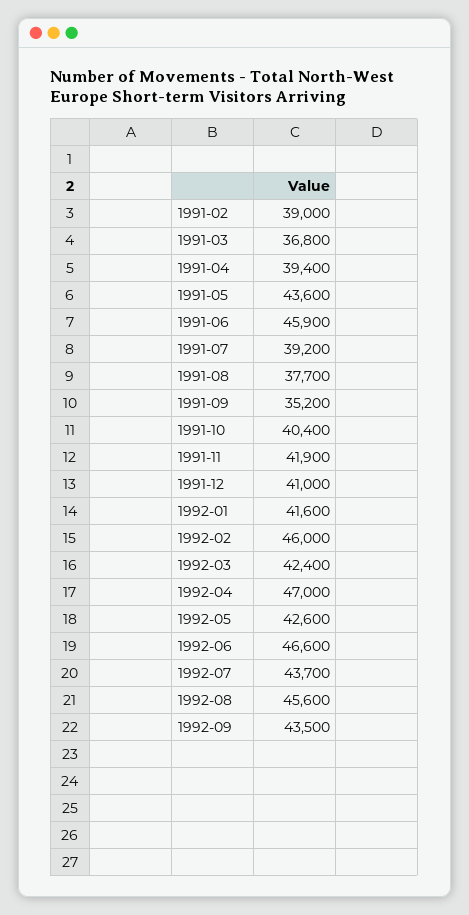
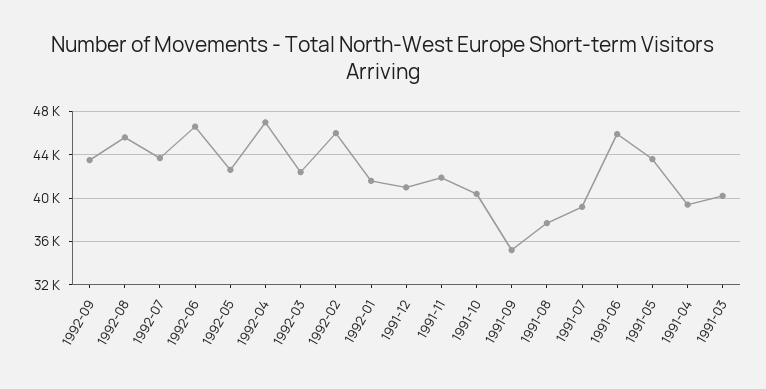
  {
-   "1991-02": 39000,
-   "1991-03": 36800,
+   "1991-03": 40000,
    "1991-04": 39400,
    "1991-05": 43600,
    "1991-06": 45900,
    "1991-07": 39200,
    "1991-08": 37700,
    "1991-09": 35200,
    "1991-10": 40400,
    "1991-11": 41900,
    "1991-12": 41000,
    "1992-01": 41600,
    "1992-02": 46000,
    "1992-03": 42400,
    "1992-04": 47000,
    "1992-05": 42600,
    "1992-06": 46600,
    "1992-07": 43700,
    "1992-08": 45600,
    "1992-09": 43500
  }

